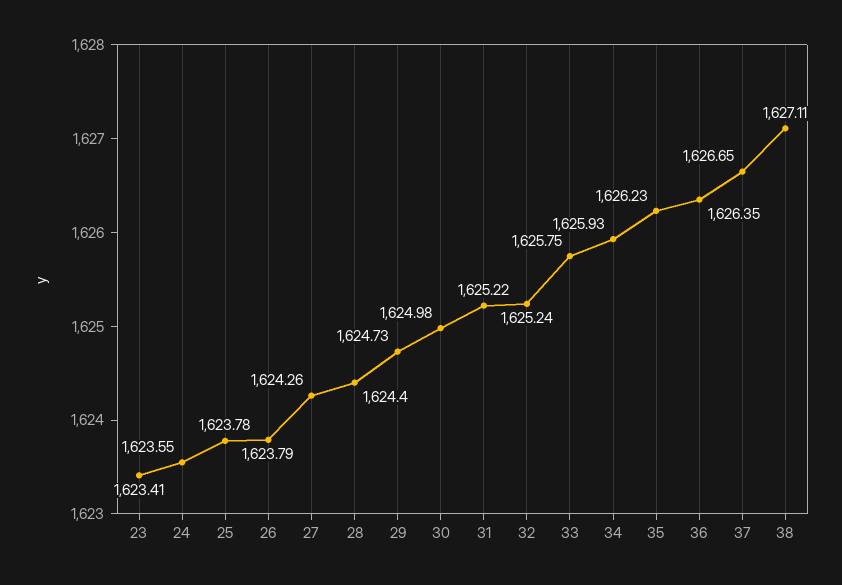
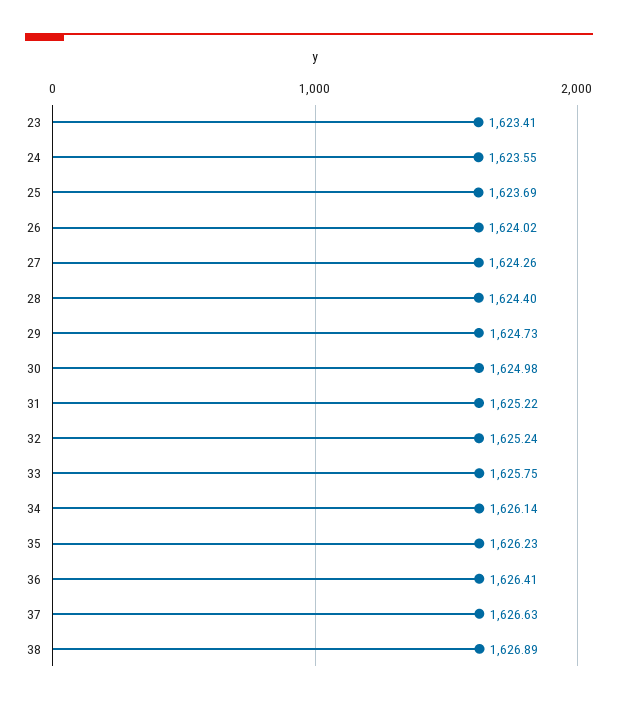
  {
    "23": 1623.41,
    "24": 1623.55,
-   "25": 1623.78,
+   "25": 1623.69,
-   "26": 1623.79,
+   "26": 1624.02,
    "27": 1624.26,
    "28": 1624.4,
    "29": 1624.73,
    "30": 1624.98,
    "31": 1625.22,
    "32": 1625.24,
    "33": 1625.75,
-   "34": 1625.93,
+   "34": 1626.14,
    "35": 1626.23,
-   "36": 1626.35,
+   "36": 1626.41,
-   "37": 1626.65,
+   "37": 1626.63,
-   "38": 1627.11
+   "38": 1626.89
  }

